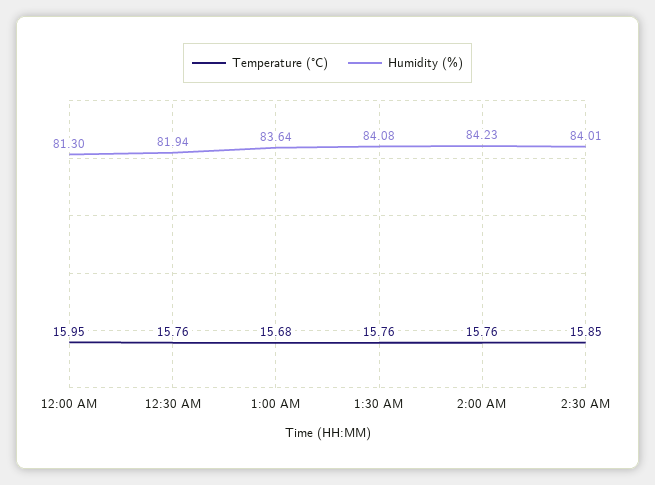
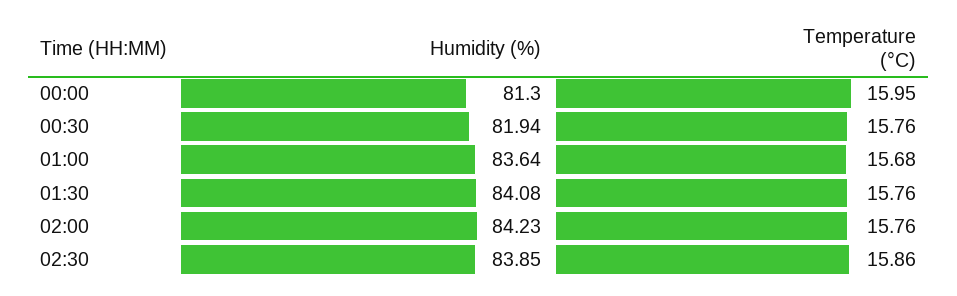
  {
    "Temperature (°C)": {
      "12:00 AM": 15.95,
      "12:30 AM": 15.76,
      "1:00 AM": 15.68,
      "1:30 AM": 15.76,
      "2:00 AM": 15.76,
-     "2:30 AM": 15.85
+     "2:30 AM": 15.86
    },
    "Humidity (%)": {
      "12:00 AM": 81.3,
      "12:30 AM": 81.94,
      "1:00 AM": 83.64,
      "1:30 AM": 84.08,
      "2:00 AM": 84.23,
-     "2:30 AM": 84.01
+     "2:30 AM": 83.85
    }
  }

